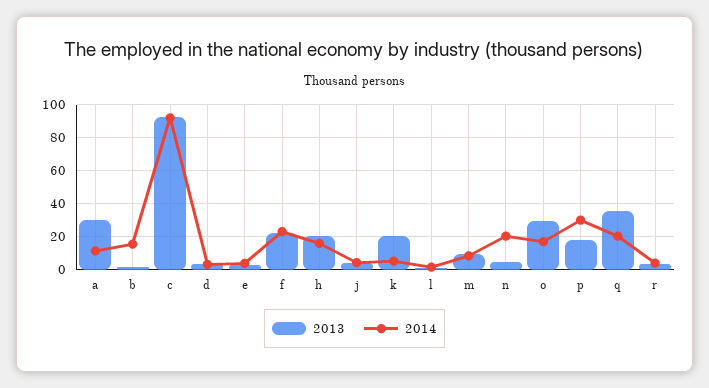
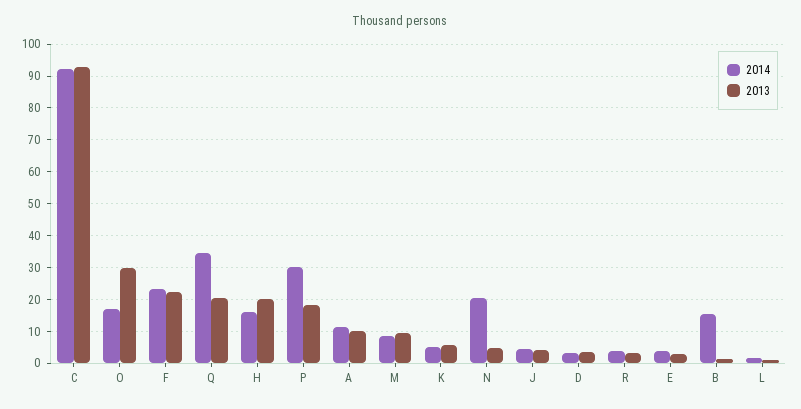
  {
    "2013": {
-     "a": 30,
+     "a": 10,
      "b": 2,
      "c": 92,
      "d": 4,
      "e": 4,
      "f": 22,
      "h": 20,
      "j": 4,
-     "k": 20,
+     "k": 6,
      "l": 2,
      "m": 10,
      "n": 4,
      "o": 30,
      "p": 18,
-     "q": 35,
+     "q": 20,
      "r": 4
    },
    "2014": {
      "a": 12,
      "b": 16,
      "c": 92,
      "d": 4,
      "e": 4,
      "f": 24,
      "h": 16,
      "j": 4,
      "k": 6,
      "l": 2,
      "m": 8,
      "n": 20,
      "o": 18,
      "p": 30,
-     "q": 20,
+     "q": 34,
      "r": 4
    }
  }

